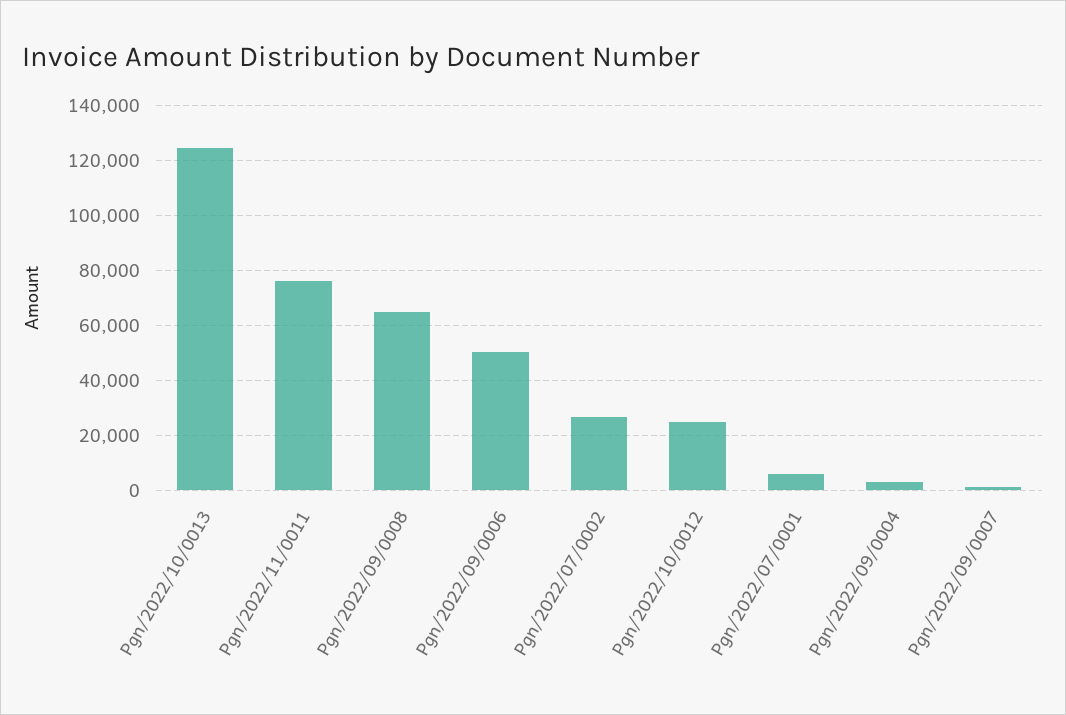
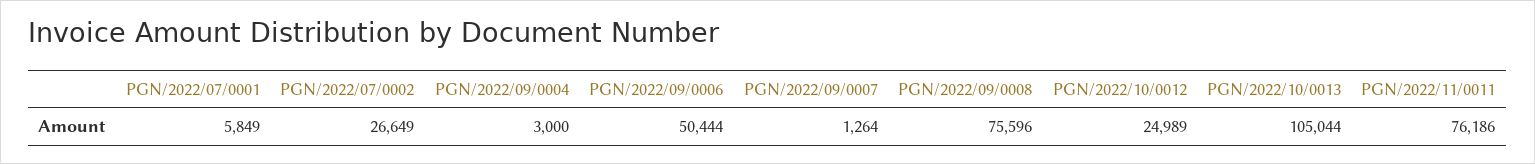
  {
-   "Pgn/2022/10/0013": 125000,
+   "Pgn/2022/10/0013": 105044,
    "Pgn/2022/11/0011": 76186,
-   "Pgn/2022/09/0008": 65000,
+   "Pgn/2022/09/0008": 75596,
    "Pgn/2022/09/0006": 50444,
    "Pgn/2022/07/0002": 26649,
    "Pgn/2022/10/0012": 24989,
    "Pgn/2022/07/0001": 5849,
    "Pgn/2022/09/0004": 3000,
    "Pgn/2022/09/0007": 1264
  }

